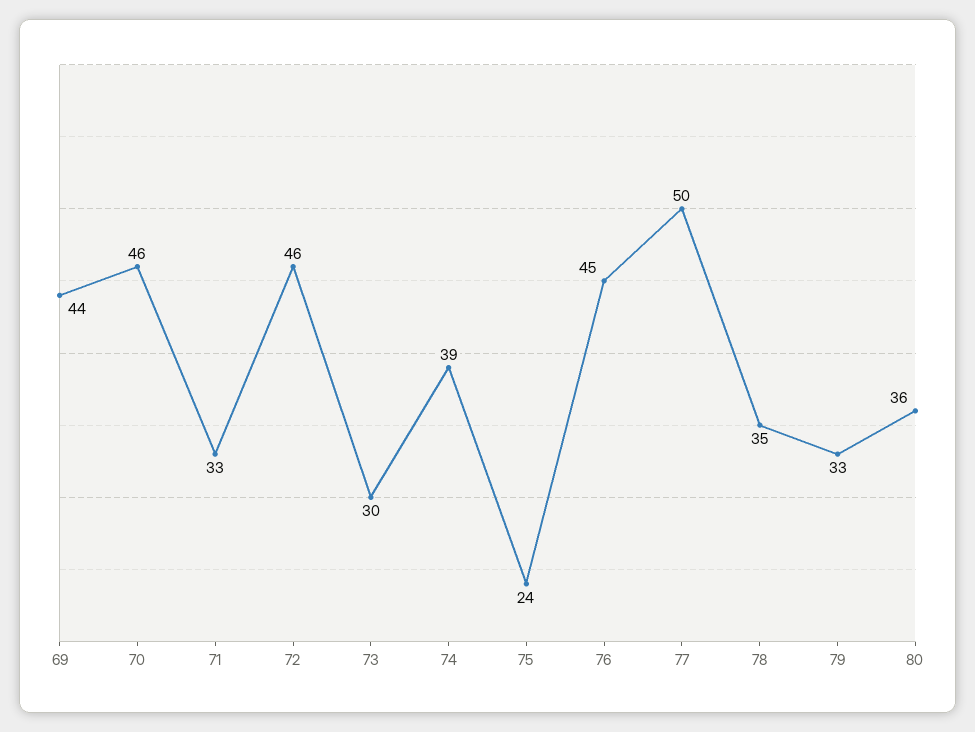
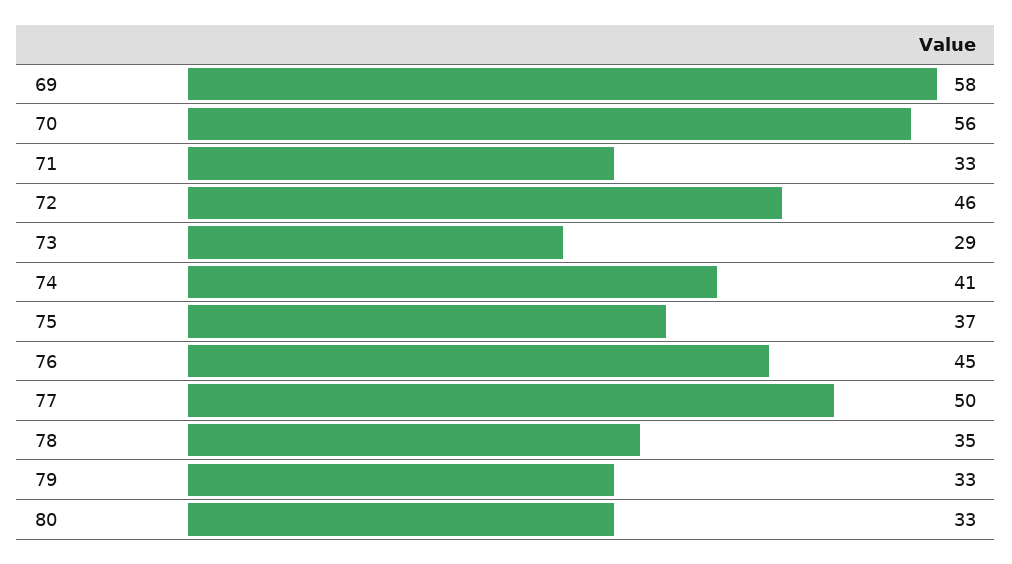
  {
-   "69": 44,
+   "69": 58,
-   "70": 46,
+   "70": 56,
    "71": 33,
    "72": 46,
-   "73": 30,
+   "73": 29,
-   "74": 39,
+   "74": 41,
-   "75": 24,
+   "75": 37,
    "76": 45,
    "77": 50,
    "78": 35,
    "79": 33,
-   "80": 36
+   "80": 33
  }

